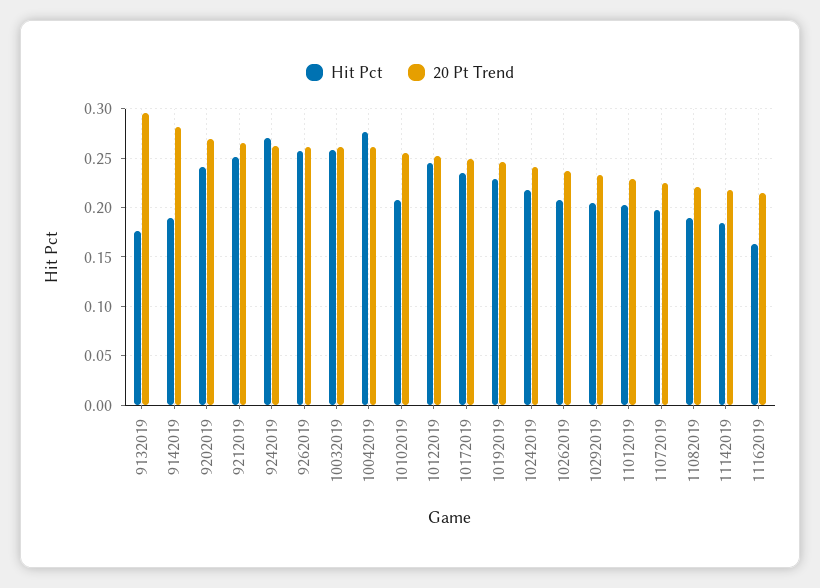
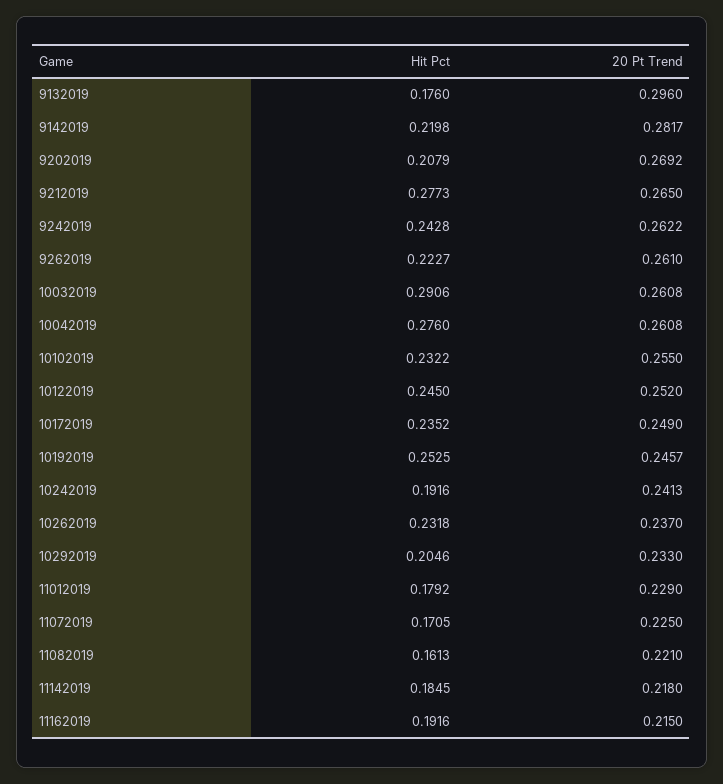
  {
    "Hit Pct": {
      "9132019": 0.176,
-     "9142019": 0.19,
+     "9142019": 0.2198,
-     "9202019": 0.24,
+     "9202019": 0.2079,
-     "9212019": 0.25,
+     "9212019": 0.2773,
-     "9242019": 0.27,
+     "9242019": 0.2428,
-     "9262019": 0.26,
+     "9262019": 0.2227,
-     "10032019": 0.26,
+     "10032019": 0.2906,
      "10042019": 0.276,
-     "10102019": 0.21,
+     "10102019": 0.2322,
      "10122019": 0.245,
      "10172019": 0.2352,
-     "10192019": 0.23,
+     "10192019": 0.2525,
-     "10242019": 0.22,
+     "10242019": 0.1916,
-     "10262019": 0.21,
+     "10262019": 0.2318,
      "10292019": 0.2046,
-     "11012019": 0.2,
+     "11012019": 0.1792,
-     "11072019": 0.2,
+     "11072019": 0.1705,
-     "11082019": 0.19,
+     "11082019": 0.1613,
      "11142019": 0.1845,
-     "11162019": 0.16
+     "11162019": 0.1916
    },
    "20 Pt Trend": {
      "9132019": 0.296,
      "9142019": 0.2817,
      "9202019": 0.2692,
      "9212019": 0.265,
      "9242019": 0.2622,
      "9262019": 0.261,
      "10032019": 0.2608,
      "10042019": 0.2608,
      "10102019": 0.255,
      "10122019": 0.252,
      "10172019": 0.249,
      "10192019": 0.2457,
      "10242019": 0.2413,
      "10262019": 0.237,
      "10292019": 0.233,
      "11012019": 0.229,
      "11072019": 0.225,
      "11082019": 0.221,
      "11142019": 0.218,
      "11162019": 0.215
    }
  }

